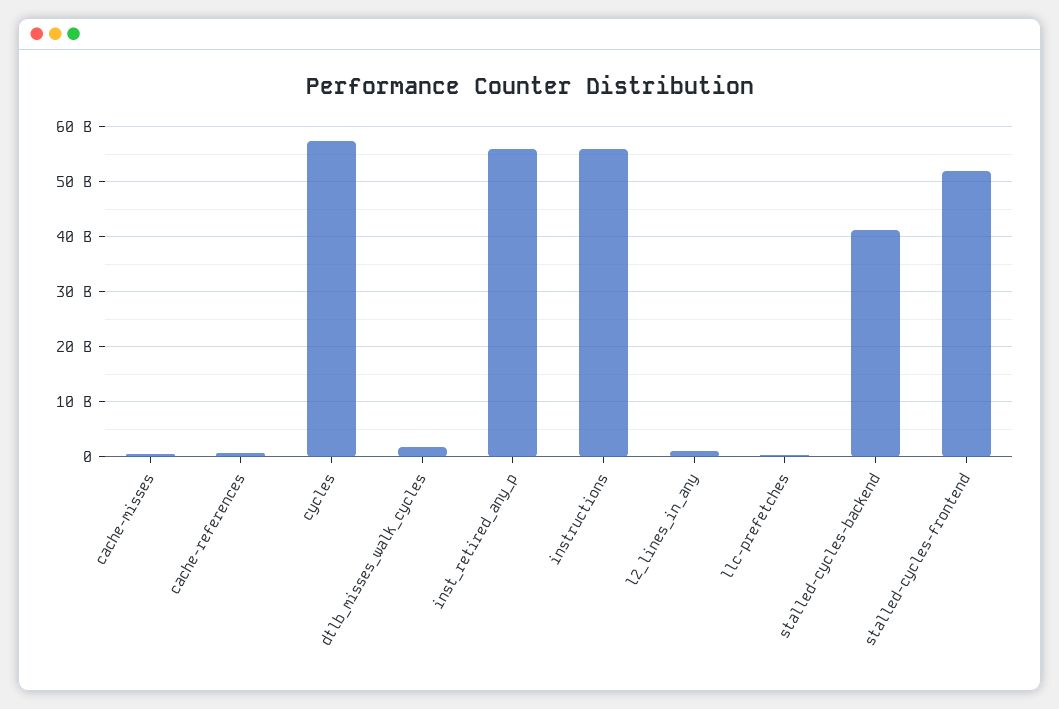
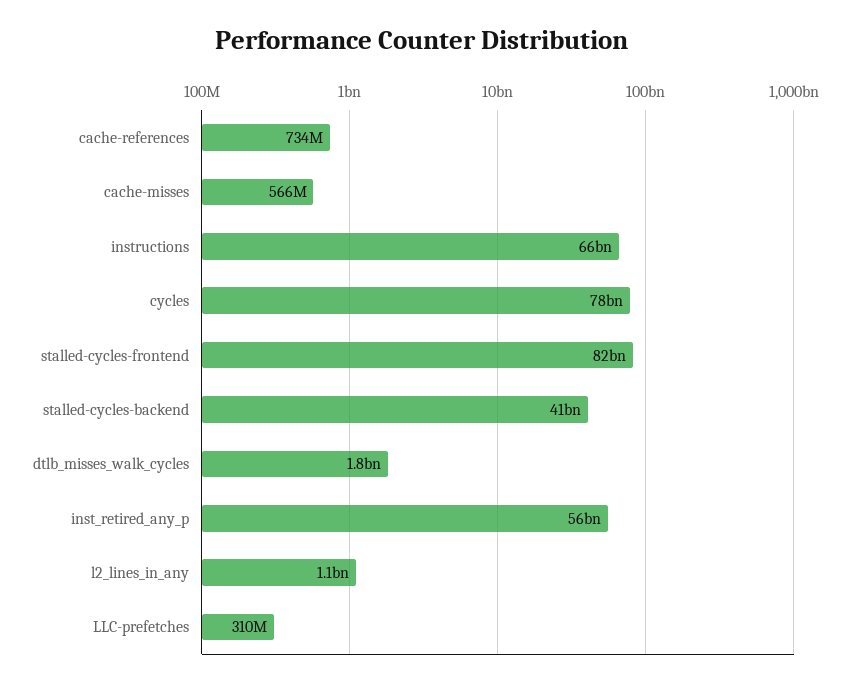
  {
    "cache-misses": 566000000,
    "cache-references": 734000000,
-   "cycles": 58000000000,
+   "cycles": 78000000000,
    "dtlb_misses_walk_cycles": 1800000000,
    "inst_retired_any_p": 56000000000,
-   "instructions": 56000000000,
+   "instructions": 66000000000,
    "l2_lines_in_any": 1100000000,
    "llc-prefetches": 310000000,
    "stalled-cycles-backend": 41000000000,
-   "stalled-cycles-frontend": 52000000000
+   "stalled-cycles-frontend": 82000000000
  }

